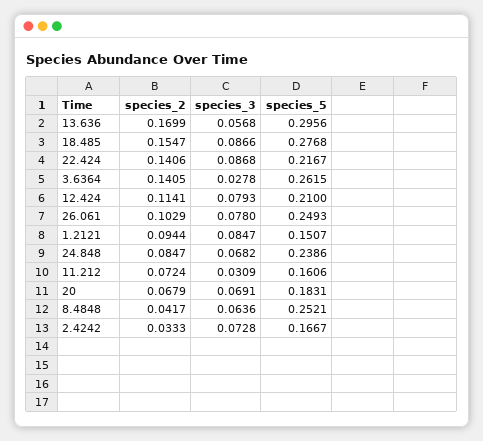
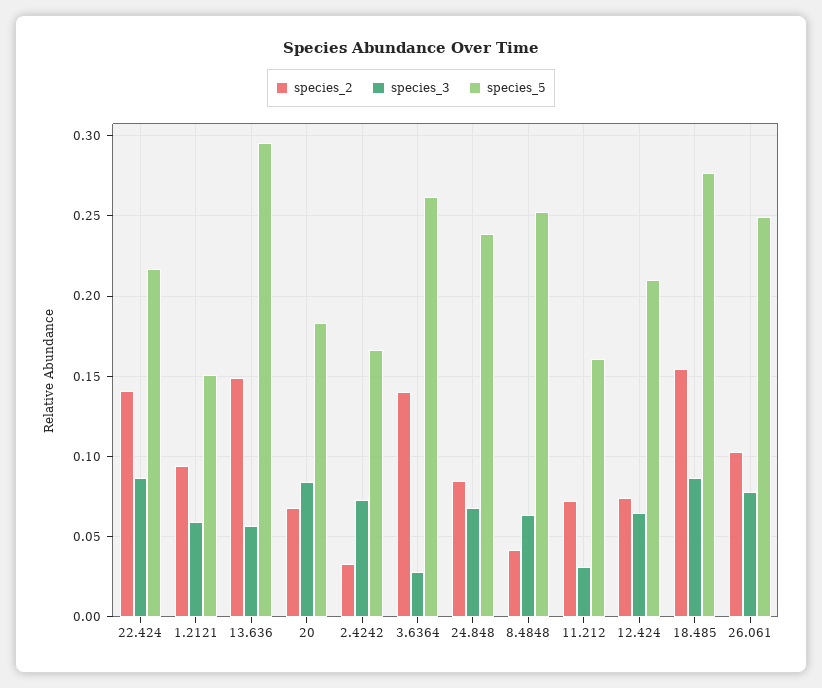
  {
    "species_2": {
-     "13.636": 0.1699,
+     "13.636": 0.15,
      "18.485": 0.1547,
      "22.424": 0.1406,
      "3.6364": 0.1405,
-     "12.424": 0.1141,
+     "12.424": 0.075,
      "26.061": 0.1029,
      "1.2121": 0.0944,
      "24.848": 0.0847,
      "11.212": 0.0724,
      "20": 0.0679,
      "8.4848": 0.0417,
      "2.4242": 0.0333
    },
    "species_3": {
      "13.636": 0.0568,
      "18.485": 0.0866,
      "22.424": 0.0868,
      "3.6364": 0.0278,
-     "12.424": 0.0793,
+     "12.424": 0.065,
      "26.061": 0.078,
-     "1.2121": 0.0847,
+     "1.2121": 0.06,
      "24.848": 0.0682,
      "11.212": 0.0309,
-     "20": 0.0691,
+     "20": 0.085,
      "8.4848": 0.0636,
      "2.4242": 0.0728
    },
    "species_5": {
      "13.636": 0.2956,
      "18.485": 0.2768,
      "22.424": 0.2167,
      "3.6364": 0.2615,
      "12.424": 0.21,
      "26.061": 0.2493,
      "1.2121": 0.1507,
      "24.848": 0.2386,
      "11.212": 0.1606,
      "20": 0.1831,
      "8.4848": 0.2521,
      "2.4242": 0.1667
    }
  }

